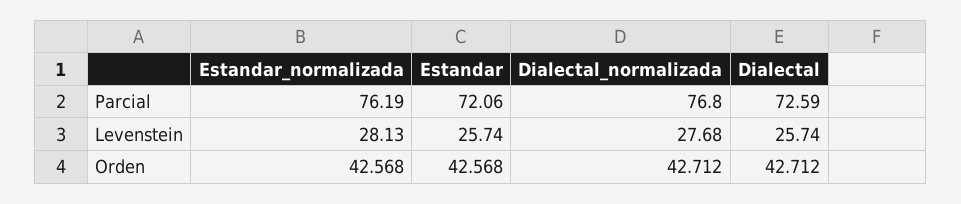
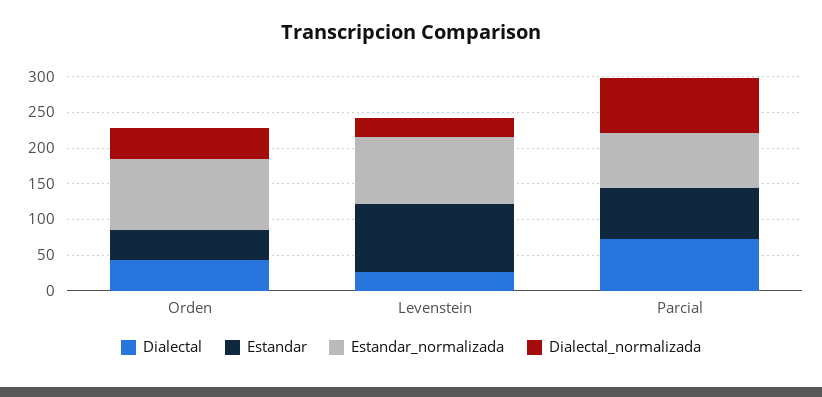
  {
    "Estandar_normalizada": {
      "Parcial": 76.19,
-     "Levenstein": 28.13,
+     "Levenstein": 100,
-     "Orden": 42.568
+     "Orden": 100
    },
    "Estandar": {
      "Parcial": 72.06,
-     "Levenstein": 25.74,
+     "Levenstein": 100,
      "Orden": 42.568
    },
    "Dialectal_normalizada": {
      "Parcial": 76.8,
      "Levenstein": 27.68,
      "Orden": 42.712
    },
    "Dialectal": {
      "Parcial": 72.59,
      "Levenstein": 25.74,
      "Orden": 42.712
    }
  }

